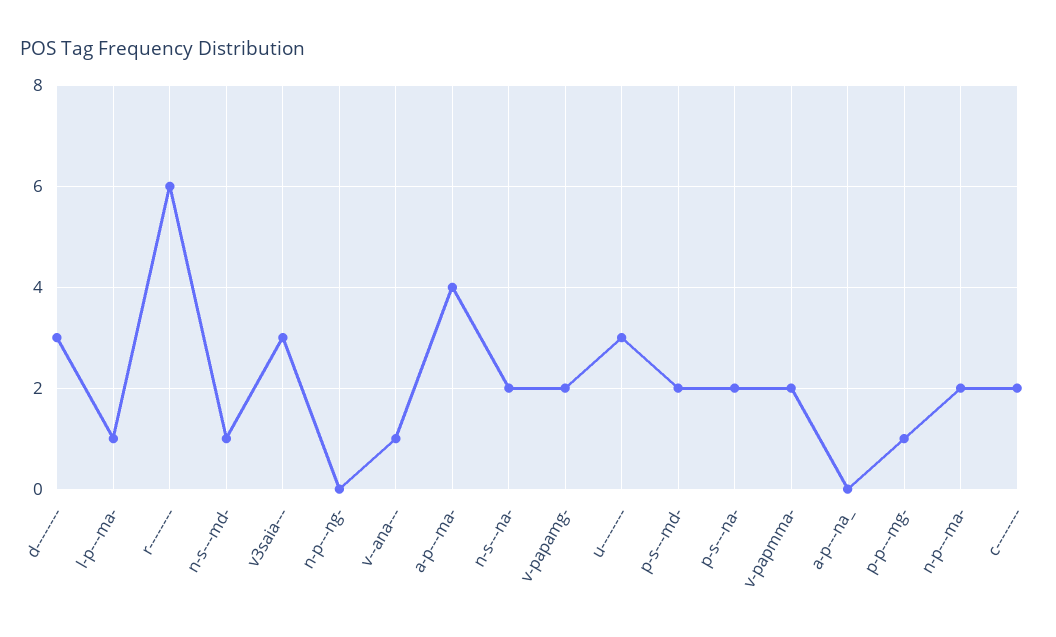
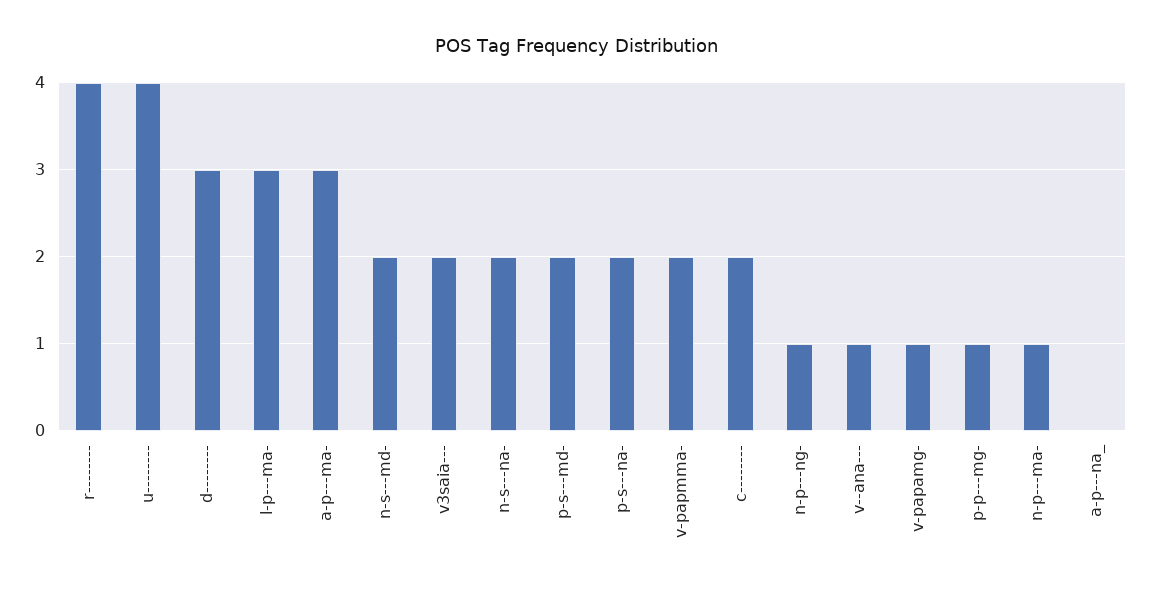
  {
    "d--------": 3,
-   "l-p---ma-": 1,
+   "l-p---ma-": 3,
-   "r--------": 6,
+   "r--------": 4,
-   "n-s---md-": 1,
+   "n-s---md-": 2,
-   "v3saia---": 3,
+   "v3saia---": 2,
-   "n-p---ng-": 0,
+   "n-p---ng-": 1,
    "v--ana---": 1,
-   "a-p---ma-": 4,
+   "a-p---ma-": 3,
    "n-s---na-": 2,
-   "v-papamg-": 2,
+   "v-papamg-": 1,
-   "u--------": 3,
+   "u--------": 4,
    "p-s---md-": 2,
    "p-s---na-": 2,
    "v-papmma-": 2,
    "a-p---na_": 0,
    "p-p---mg-": 1,
-   "n-p---ma-": 2,
+   "n-p---ma-": 1,
    "c--------": 2
  }

